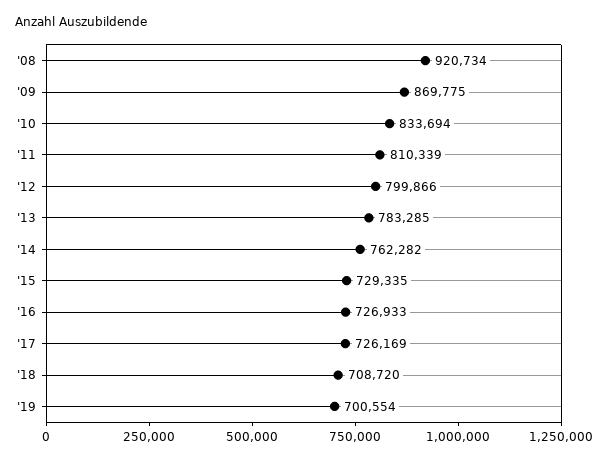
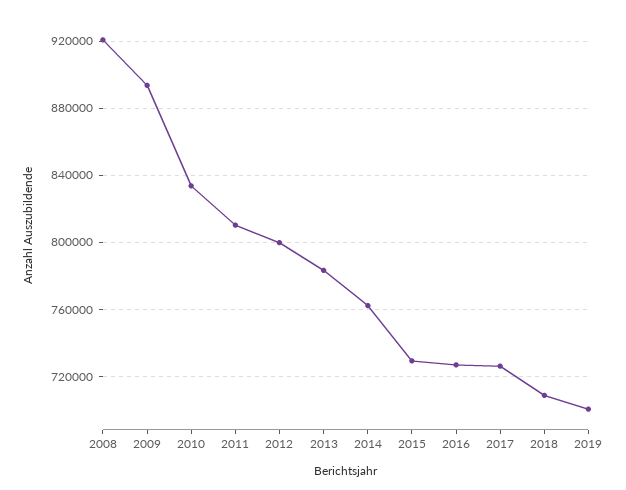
  {
    "'08": 920734,
-   "'09": 869775,
+   "'09": 895000,
    "'10": 833694,
    "'11": 810339,
    "'12": 799866,
    "'13": 783285,
    "'14": 762282,
    "'15": 729335,
    "'16": 726933,
    "'17": 726169,
    "'18": 708720,
    "'19": 700554
  }

